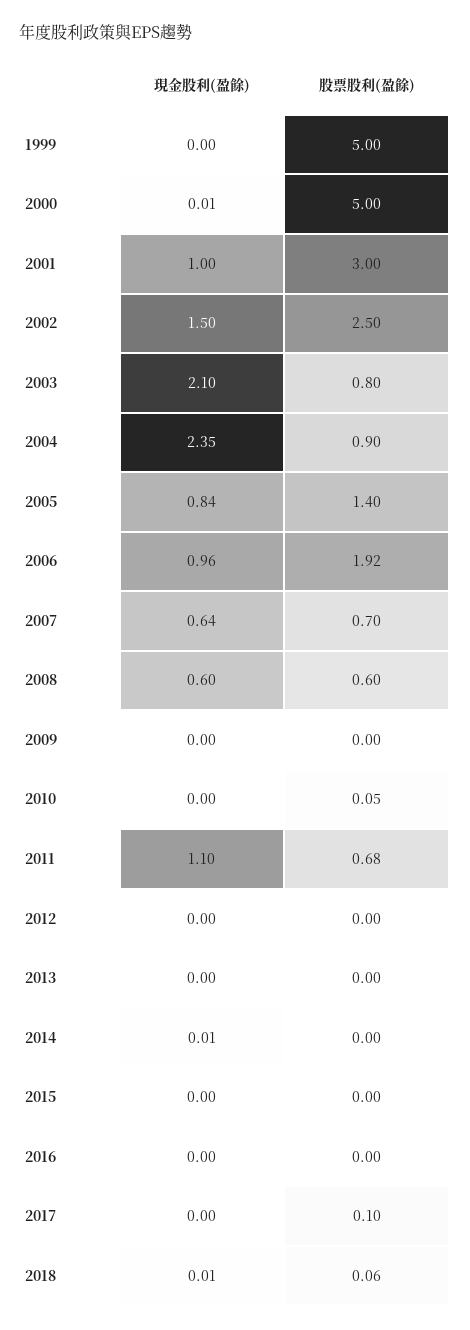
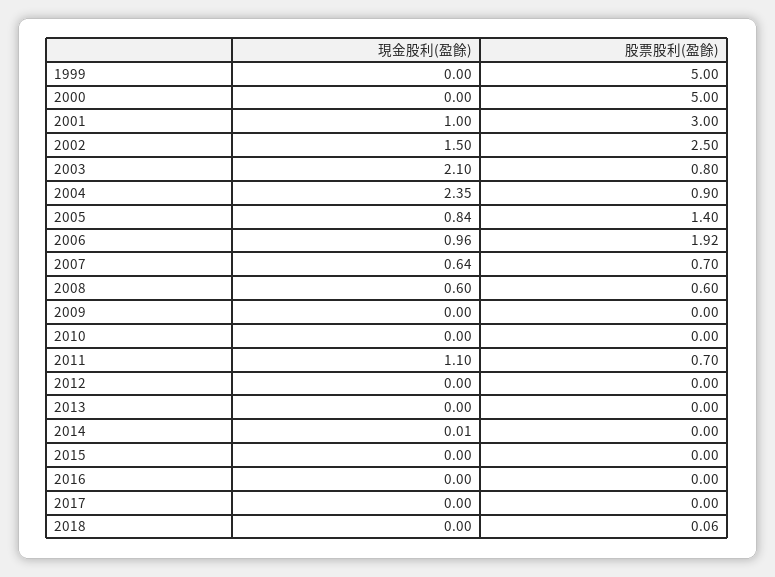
  {
    "現金股利(盈餘)": {
      "1999": 0,
-     "2000": 0.01,
+     "2000": 0,
      "2001": 1,
      "2002": 1.5,
      "2003": 2.1,
      "2004": 2.35,
      "2005": 0.84,
      "2006": 0.96,
      "2007": 0.64,
      "2008": 0.6,
      "2009": 0,
      "2010": 0,
      "2011": 1.1,
      "2012": 0,
      "2013": 0,
      "2014": 0.01,
      "2015": 0,
      "2016": 0,
      "2017": 0,
-     "2018": 0.01
+     "2018": 0
    },
    "股票股利(盈餘)": {
      "1999": 5,
      "2000": 5,
      "2001": 3,
      "2002": 2.5,
      "2003": 0.8,
      "2004": 0.9,
      "2005": 1.4,
      "2006": 1.92,
      "2007": 0.7,
      "2008": 0.6,
      "2009": 0,
-     "2010": 0.05,
+     "2010": 0,
-     "2011": 0.68,
+     "2011": 0.7,
      "2012": 0,
      "2013": 0,
      "2014": 0,
      "2015": 0,
      "2016": 0,
-     "2017": 0.1,
+     "2017": 0,
      "2018": 0.06
    }
  }

